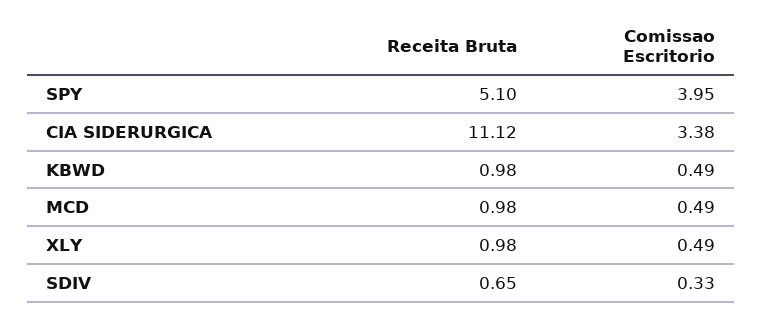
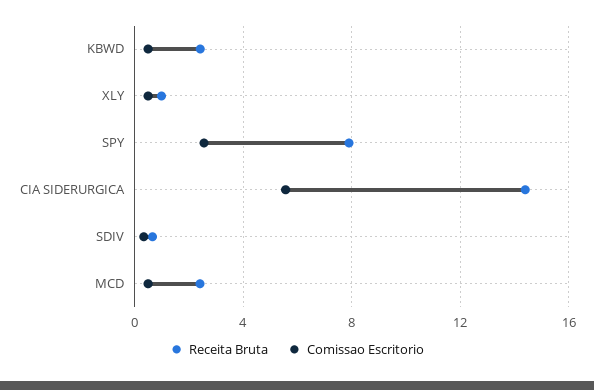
  {
    "Receita Bruta": {
-     "SPY": 5.1,
+     "SPY": 8,
-     "CIA SIDERURGICA": 11.12,
+     "CIA SIDERURGICA": 14.5,
-     "KBWD": 0.98,
+     "KBWD": 2.5,
-     "MCD": 0.98,
+     "MCD": 2.5,
      "XLY": 0.98,
      "SDIV": 0.65
    },
    "Comissao Escritorio": {
-     "SPY": 3.95,
+     "SPY": 2.5,
-     "CIA SIDERURGICA": 3.38,
+     "CIA SIDERURGICA": 5.5,
      "KBWD": 0.49,
      "MCD": 0.49,
      "XLY": 0.49,
      "SDIV": 0.33
    }
  }

